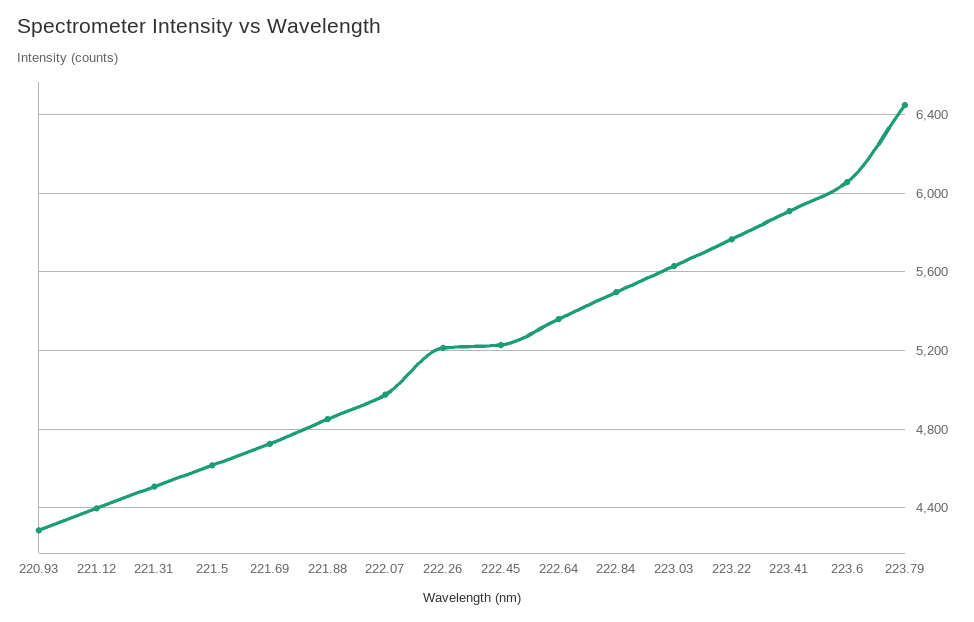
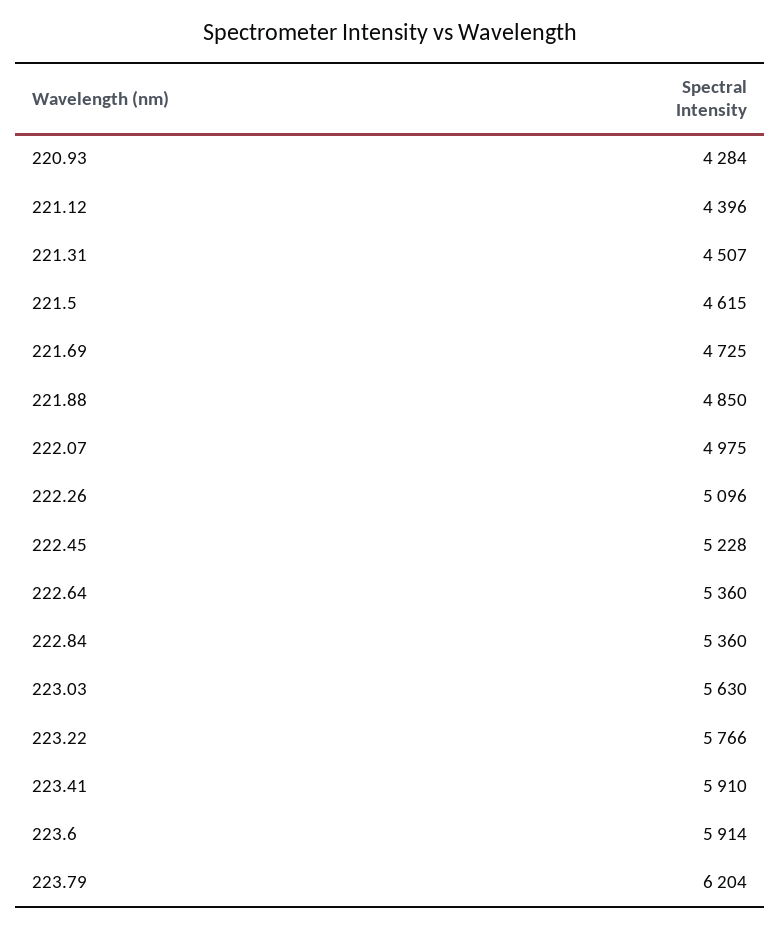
  {
    "220.93": 4284,
    "221.12": 4396,
    "221.31": 4507,
    "221.5": 4615,
    "221.69": 4725,
    "221.88": 4850,
    "222.07": 4975,
-   "222.26": 5200,
+   "222.26": 5096,
    "222.45": 5228,
    "222.64": 5360,
-   "222.84": 5500,
+   "222.84": 5360,
    "223.03": 5630,
    "223.22": 5766,
    "223.41": 5910,
-   "223.6": 6050,
+   "223.6": 5914,
-   "223.79": 6450
+   "223.79": 6204
  }

